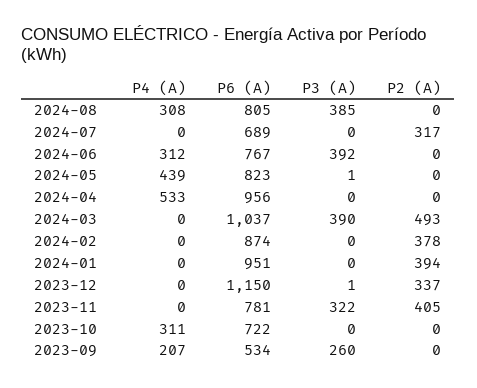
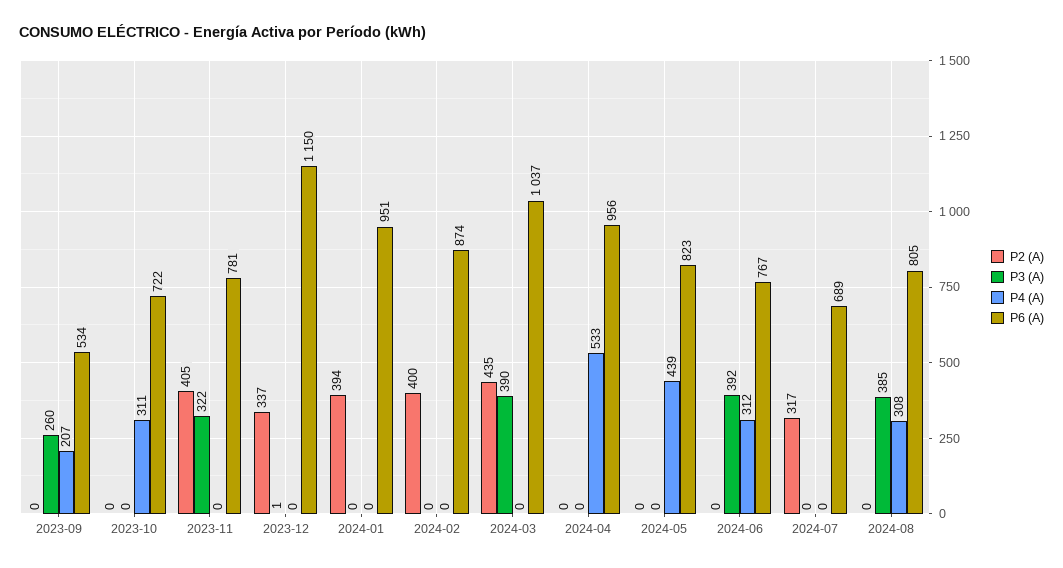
  {
    "P4 (A)": {
      "2024-08": 308,
      "2024-07": 0,
      "2024-06": 312,
      "2024-05": 439,
      "2024-04": 533,
      "2024-03": 0,
      "2024-02": 0,
      "2024-01": 0,
      "2023-12": 0,
      "2023-11": 0,
      "2023-10": 311,
      "2023-09": 207
    },
    "P6 (A)": {
      "2024-08": 805,
      "2024-07": 689,
      "2024-06": 767,
      "2024-05": 823,
      "2024-04": 956,
      "2024-03": 1037,
      "2024-02": 874,
      "2024-01": 951,
      "2023-12": 1150,
      "2023-11": 781,
      "2023-10": 722,
      "2023-09": 534
    },
    "P3 (A)": {
      "2024-08": 385,
      "2024-07": 0,
      "2024-06": 392,
-     "2024-05": 1,
+     "2024-05": 0,
      "2024-04": 0,
      "2024-03": 390,
      "2024-02": 0,
      "2024-01": 0,
      "2023-12": 1,
      "2023-11": 322,
      "2023-10": 0,
      "2023-09": 260
    },
    "P2 (A)": {
      "2024-08": 0,
      "2024-07": 317,
      "2024-06": 0,
      "2024-05": 0,
      "2024-04": 0,
-     "2024-03": 493,
+     "2024-03": 435,
-     "2024-02": 378,
+     "2024-02": 400,
      "2024-01": 394,
      "2023-12": 337,
      "2023-11": 405,
      "2023-10": 0,
      "2023-09": 0
    }
  }

